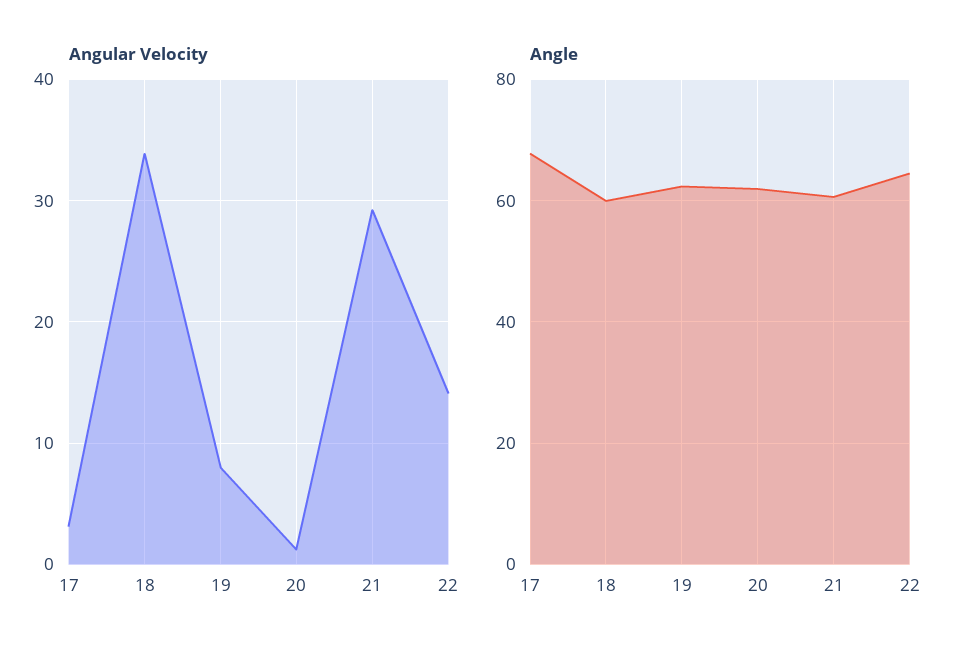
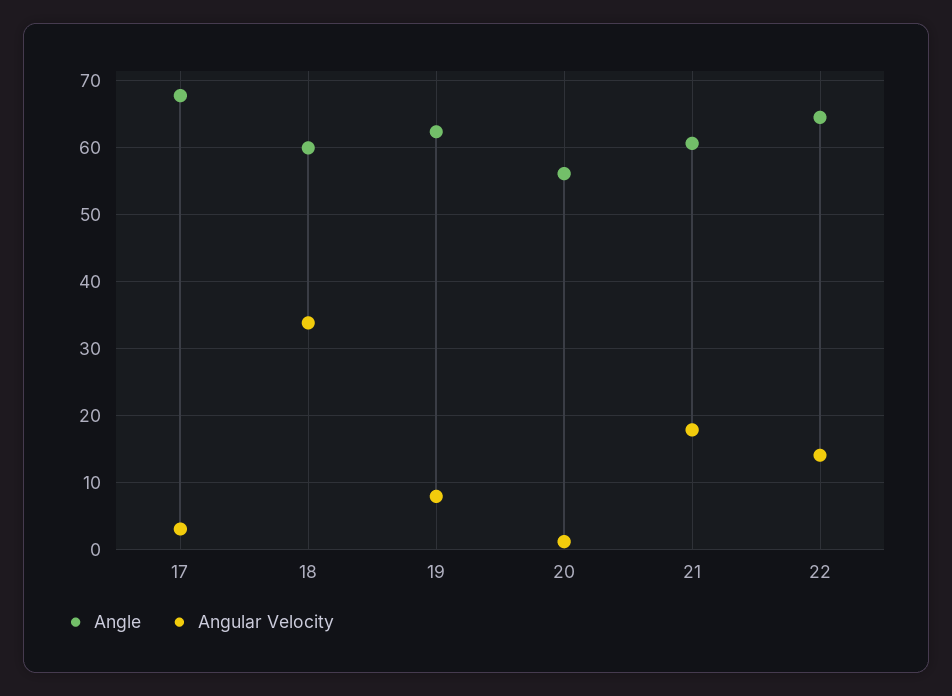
  {
    "Angular Velocity": {
      "17": 3,
      "18": 34,
      "19": 8,
      "20": 1,
-     "21": 29,
+     "21": 18,
      "22": 14
    },
    "Angle": {
      "17": 68,
      "18": 60,
      "19": 62,
-     "20": 62,
+     "20": 56,
      "21": 61,
      "22": 64
    }
  }

